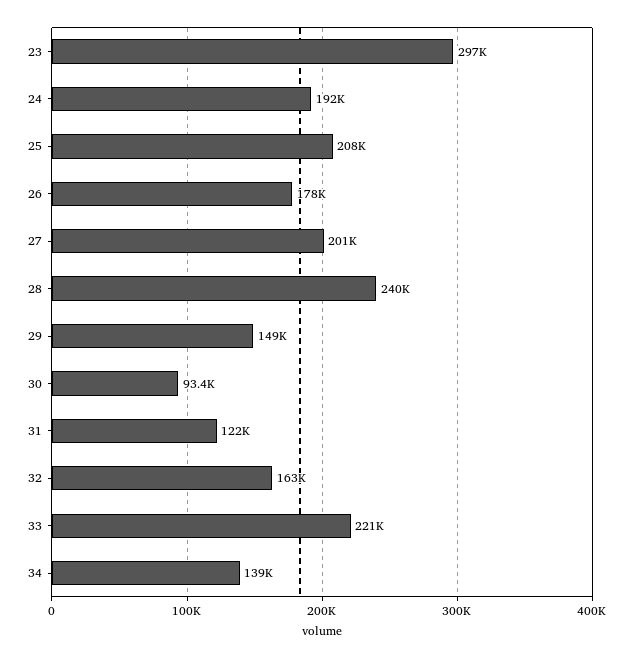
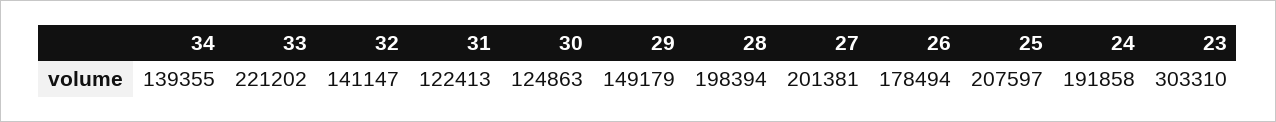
  {
-   "23": 297000,
+   "23": 303310,
    "24": 191858,
    "25": 207597,
    "26": 178494,
    "27": 201381,
-   "28": 240000,
+   "28": 198394,
    "29": 149179,
-   "30": 93400,
+   "30": 124863,
    "31": 122413,
-   "32": 163000,
+   "32": 141147,
    "33": 221202,
    "34": 139355
  }

